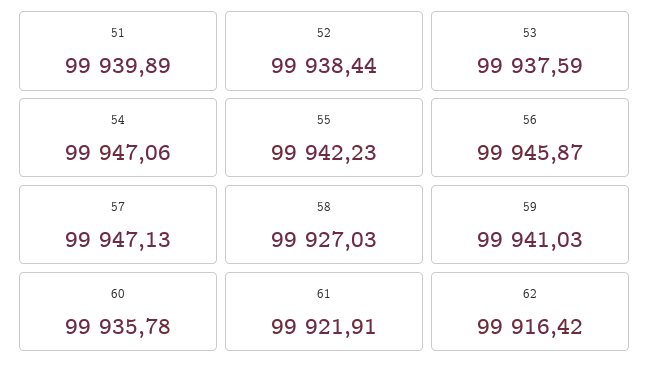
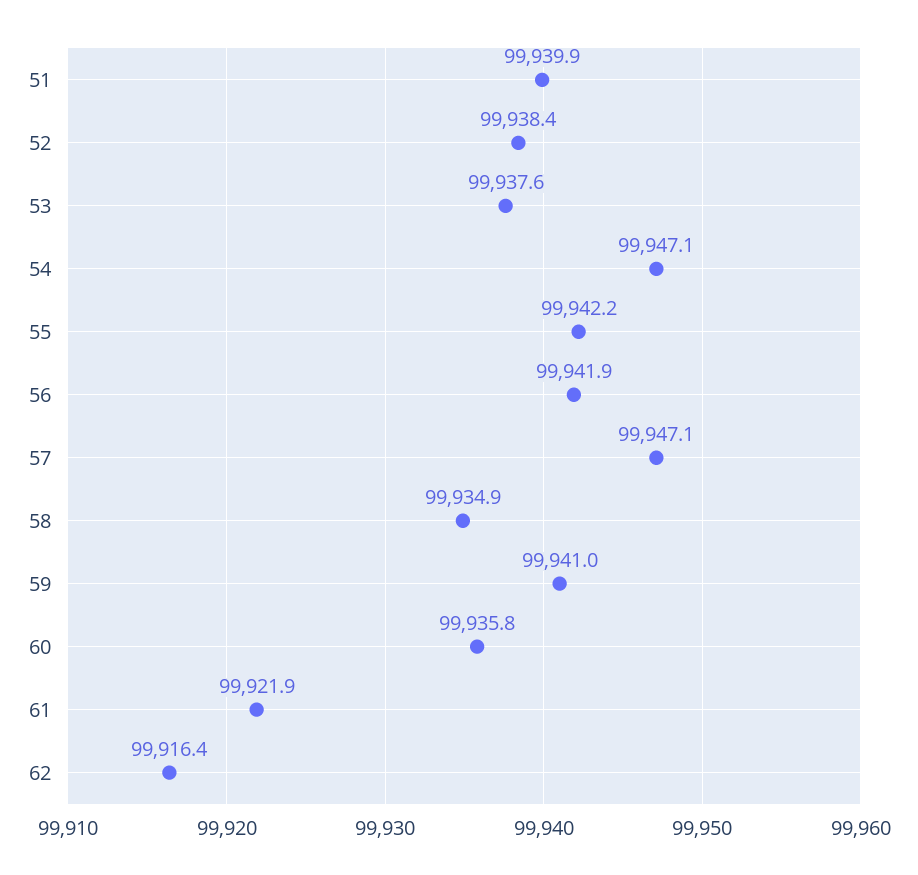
  {
    "51": 99939.89,
    "52": 99938.44,
    "53": 99937.59,
    "54": 99947.06,
    "55": 99942.23,
-   "56": 99945.87,
+   "56": 99941.9,
    "57": 99947.13,
-   "58": 99927.03,
+   "58": 99934.9,
    "59": 99941.03,
    "60": 99935.78,
    "61": 99921.91,
    "62": 99916.42
  }

